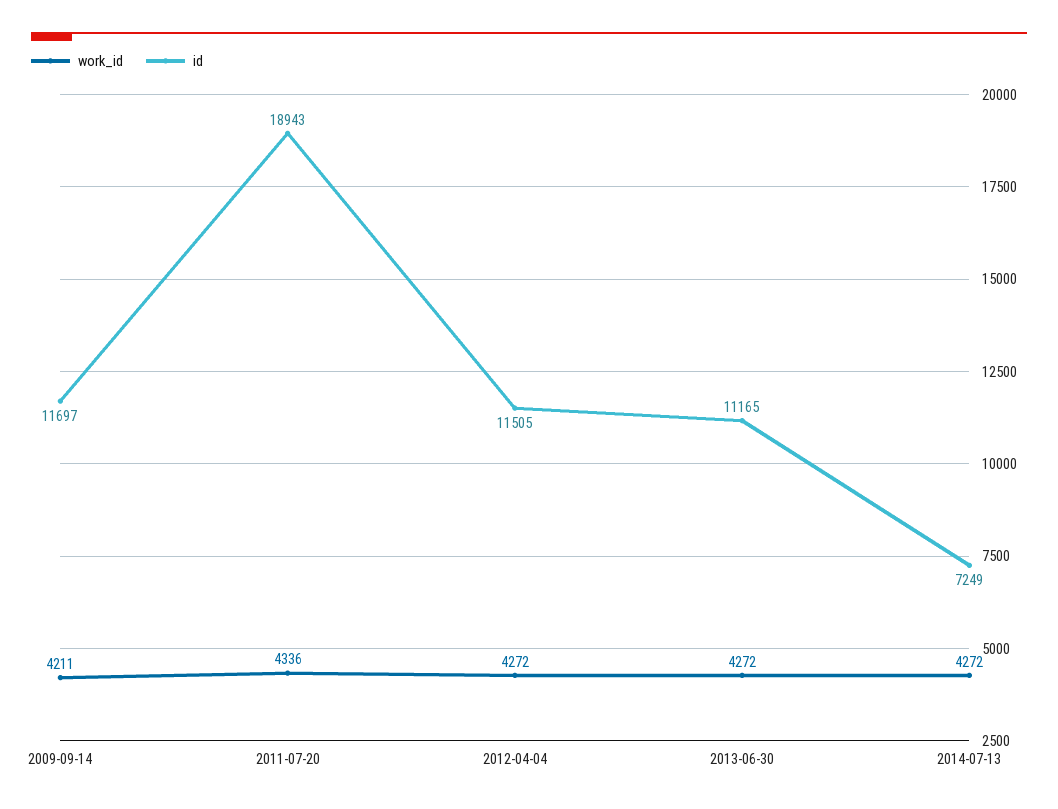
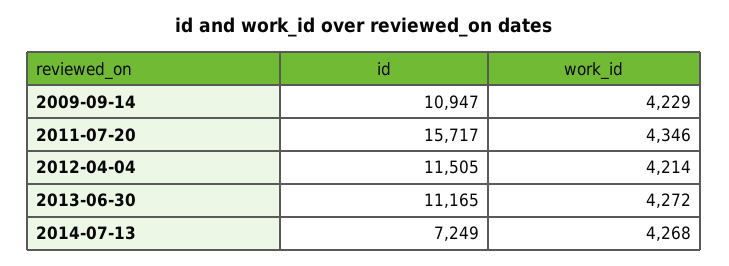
  {
    "work_id": {
-     "2009-09-14": 4211,
+     "2009-09-14": 4229,
-     "2011-07-20": 4336,
+     "2011-07-20": 4346,
-     "2012-04-04": 4272,
+     "2012-04-04": 4214,
      "2013-06-30": 4272,
-     "2014-07-13": 4272
+     "2014-07-13": 4268
    },
    "id": {
-     "2009-09-14": 11697,
+     "2009-09-14": 10947,
-     "2011-07-20": 18943,
+     "2011-07-20": 15717,
      "2012-04-04": 11505,
      "2013-06-30": 11165,
      "2014-07-13": 7249
    }
  }

